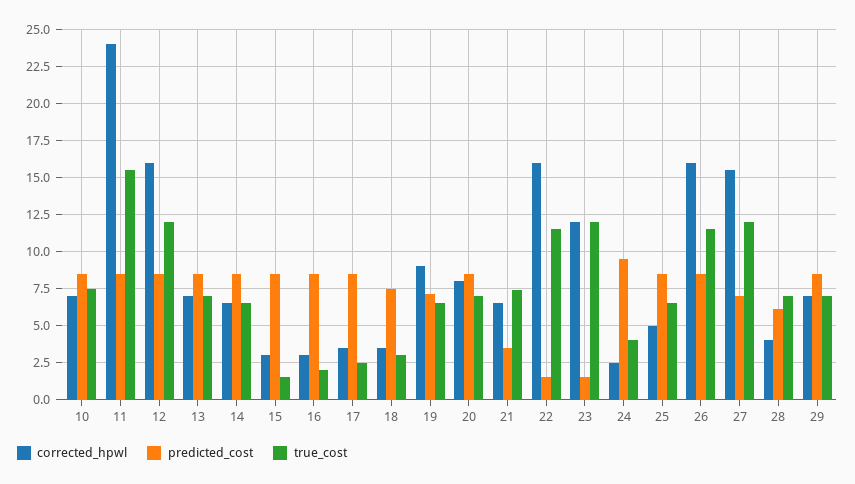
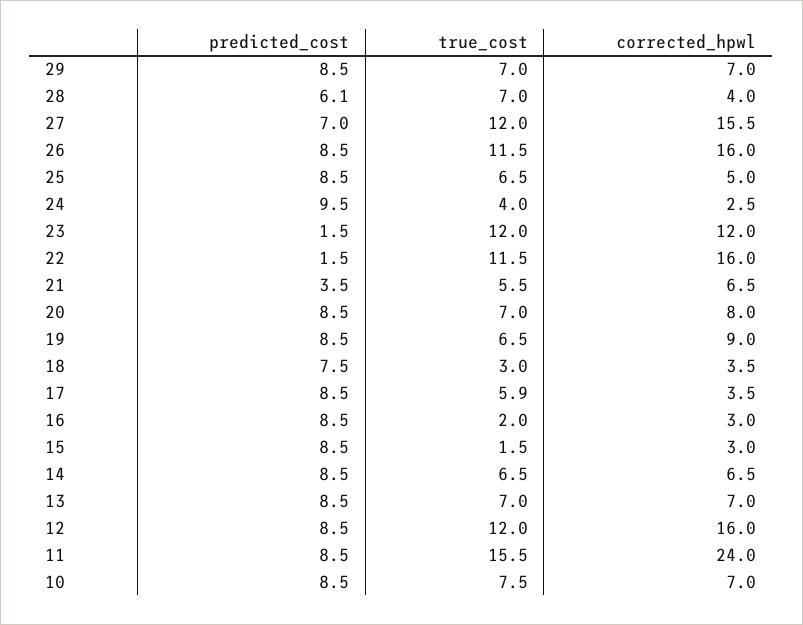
  {
    "corrected_hpwl": {
      "10": 7,
      "11": 24,
      "12": 16,
      "13": 7,
      "14": 6.5,
      "15": 3,
      "16": 3,
      "17": 3.5,
      "18": 3.5,
      "19": 9,
      "20": 8,
      "21": 6.5,
      "22": 16,
      "23": 12,
      "24": 2.5,
      "25": 5,
      "26": 16,
      "27": 15.5,
      "28": 4,
      "29": 7
    },
    "predicted_cost": {
      "10": 8.5,
      "11": 8.5,
      "12": 8.5,
      "13": 8.5,
      "14": 8.5,
      "15": 8.5,
      "16": 8.5,
      "17": 8.5,
      "18": 7.5,
-     "19": 7,
+     "19": 8.5,
      "20": 8.5,
      "21": 3.5,
      "22": 1.5,
      "23": 1.5,
      "24": 9.5,
      "25": 8.5,
      "26": 8.5,
      "27": 7,
      "28": 6.1,
      "29": 8.5
    },
    "true_cost": {
      "10": 7.5,
      "11": 15.5,
      "12": 12,
      "13": 7,
      "14": 6.5,
      "15": 1.5,
      "16": 2,
-     "17": 2.5,
+     "17": 5.9,
      "18": 3,
      "19": 6.5,
      "20": 7,
-     "21": 7.5,
+     "21": 5.5,
      "22": 11.5,
      "23": 12,
      "24": 4,
      "25": 6.5,
      "26": 11.5,
      "27": 12,
      "28": 7,
      "29": 7
    }
  }

